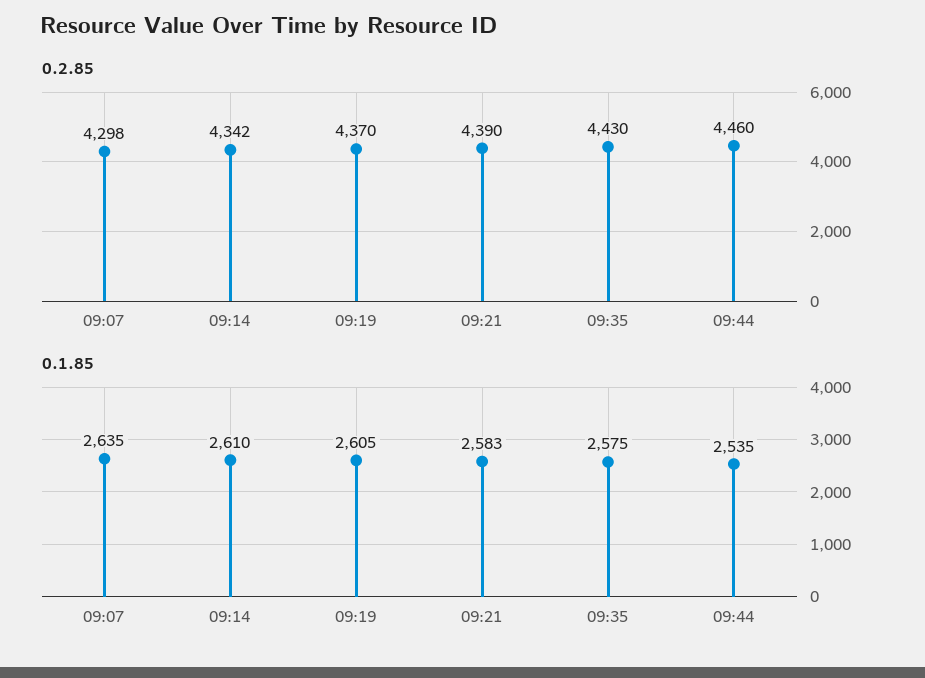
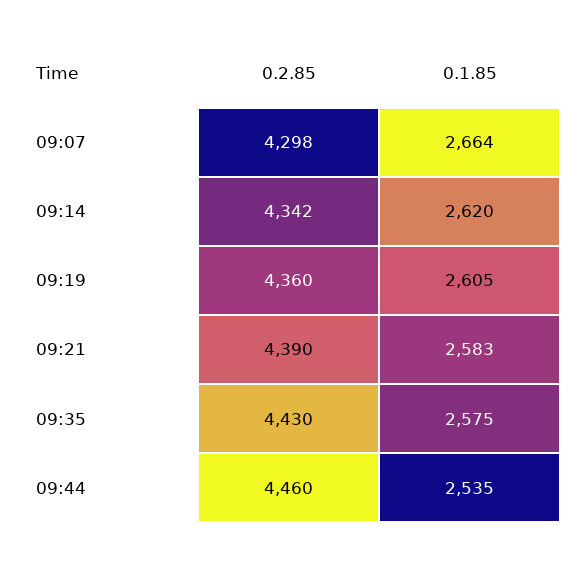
  {
    "0.2.85": {
      "09:07": 4298,
      "09:14": 4342,
-     "09:19": 4370,
+     "09:19": 4360,
      "09:21": 4390,
      "09:35": 4430,
      "09:44": 4460
    },
    "0.1.85": {
-     "09:07": 2635,
+     "09:07": 2664,
-     "09:14": 2610,
+     "09:14": 2620,
      "09:19": 2605,
      "09:21": 2583,
      "09:35": 2575,
      "09:44": 2535
    }
  }

